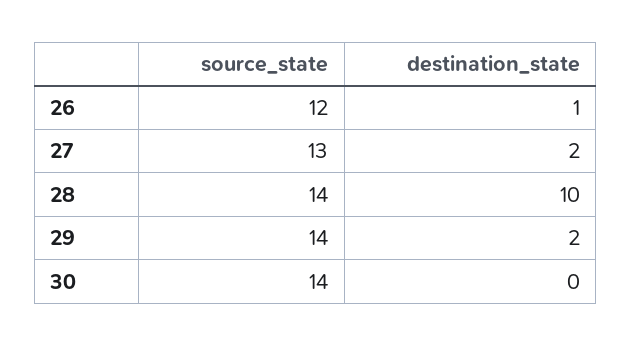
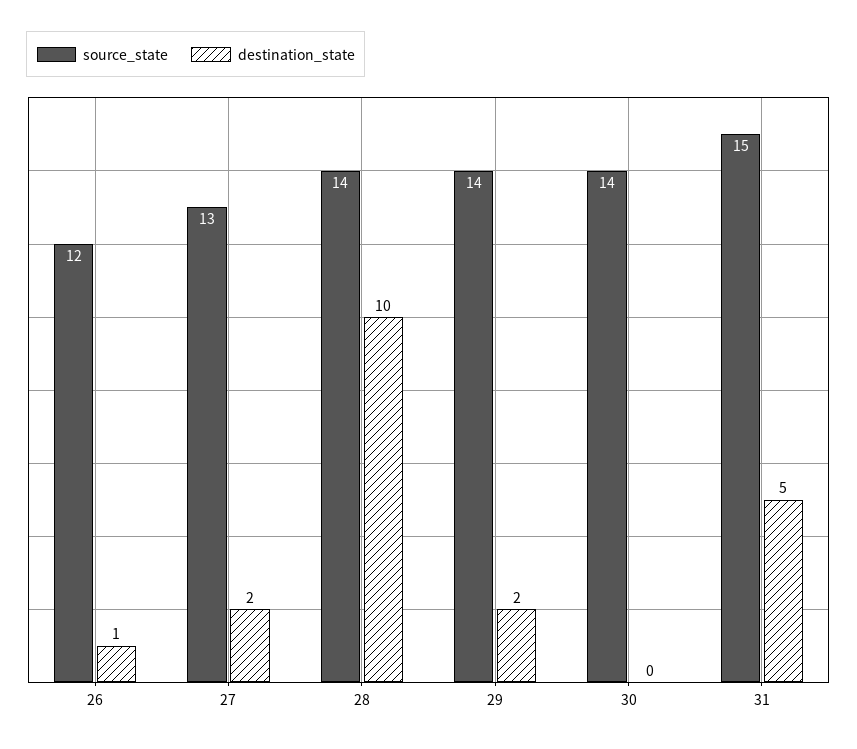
  {
    "source_state": {
      "26": 12,
      "27": 13,
      "28": 14,
      "29": 14,
-     "30": 14
+     "30": 14,
+     "31": 15
    },
    "destination_state": {
      "26": 1,
      "27": 2,
      "28": 10,
      "29": 2,
-     "30": 0
+     "30": 0,
+     "31": 5
    }
  }

